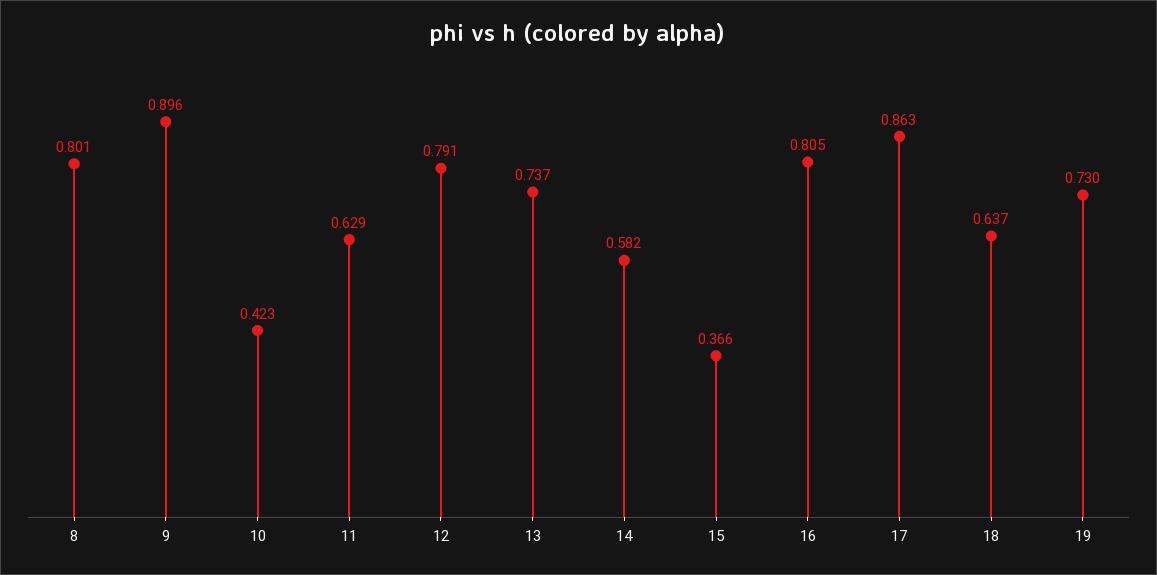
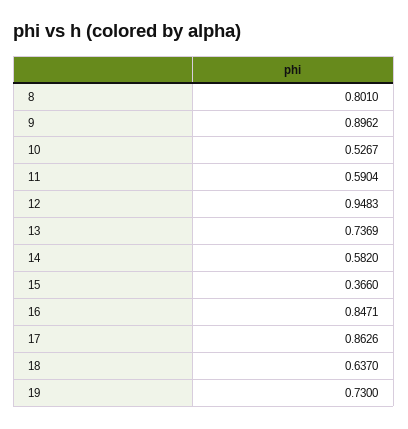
  {
    "8": 0.801,
    "9": 0.8962,
-   "10": 0.423,
+   "10": 0.5267,
-   "11": 0.629,
+   "11": 0.5904,
-   "12": 0.791,
+   "12": 0.9483,
    "13": 0.7369,
    "14": 0.582,
    "15": 0.366,
-   "16": 0.805,
+   "16": 0.8471,
    "17": 0.8626,
    "18": 0.637,
    "19": 0.73
  }

